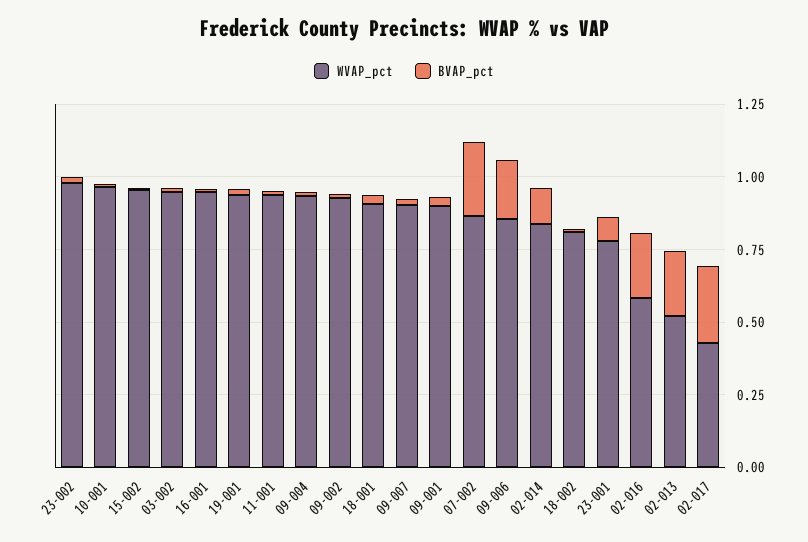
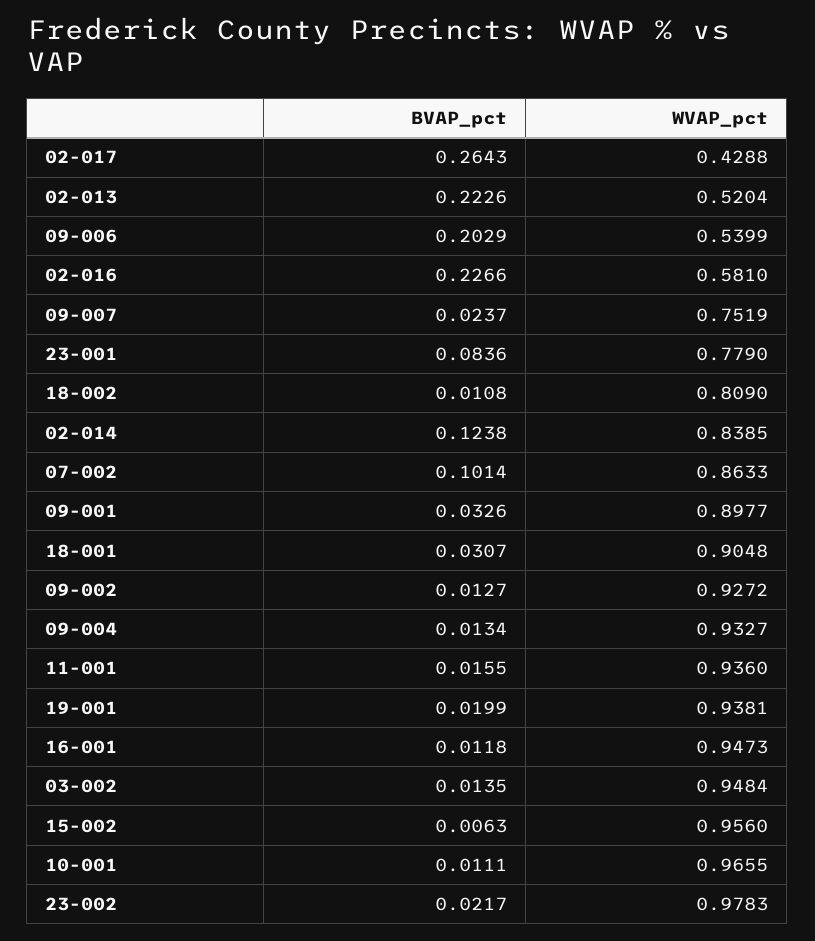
  {
    "WVAP_pct": {
      "23-002": 0.9783,
      "10-001": 0.9655,
      "15-002": 0.956,
      "03-002": 0.9484,
      "16-001": 0.9473,
      "19-001": 0.9381,
      "11-001": 0.936,
      "09-004": 0.9327,
      "09-002": 0.9272,
      "18-001": 0.9048,
-     "09-007": 0.9,
+     "09-007": 0.7519,
      "09-001": 0.8977,
      "07-002": 0.8633,
-     "09-006": 0.85,
+     "09-006": 0.5399,
      "02-014": 0.8385,
      "18-002": 0.809,
      "23-001": 0.779,
      "02-016": 0.581,
      "02-013": 0.5204,
      "02-017": 0.4288
    },
    "BVAP_pct": {
      "23-002": 0.0217,
      "10-001": 0.0111,
      "15-002": 0.0063,
      "03-002": 0.0135,
      "16-001": 0.0118,
      "19-001": 0.0199,
      "11-001": 0.0155,
      "09-004": 0.0134,
      "09-002": 0.0127,
      "18-001": 0.0307,
      "09-007": 0.0237,
      "09-001": 0.0326,
-     "07-002": 0.25,
+     "07-002": 0.1014,
      "09-006": 0.2029,
      "02-014": 0.1238,
      "18-002": 0.0108,
      "23-001": 0.0836,
      "02-016": 0.2266,
      "02-013": 0.2226,
      "02-017": 0.2643
    }
  }

